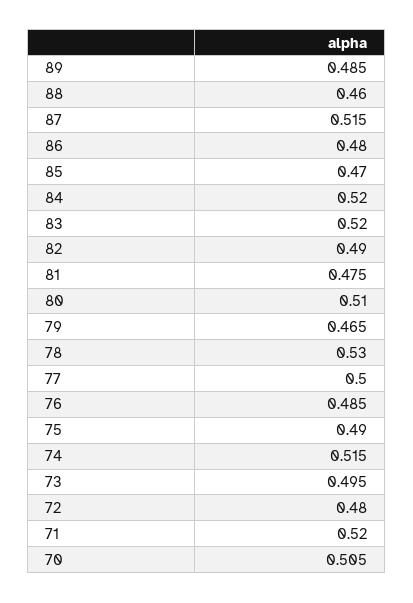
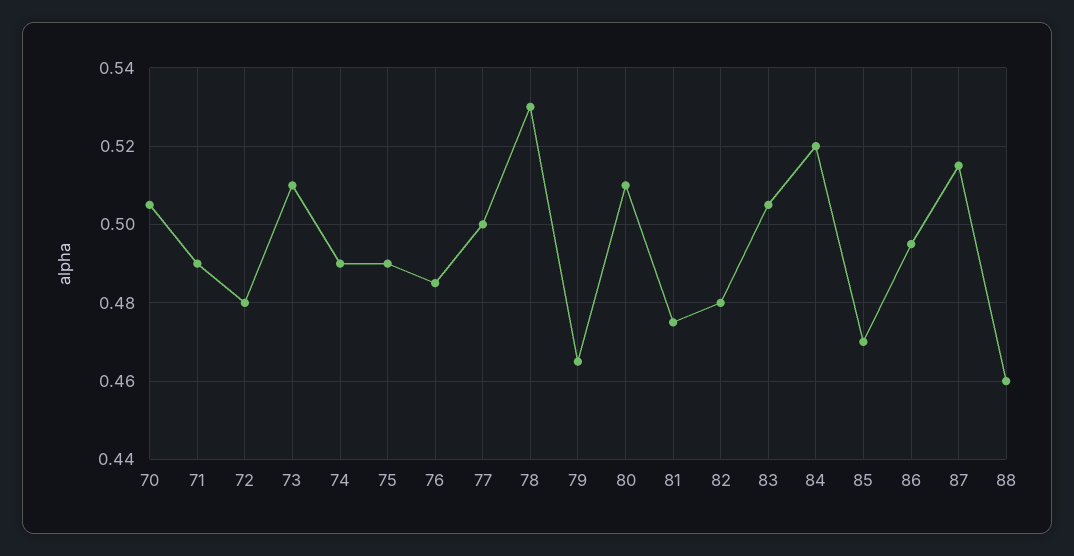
  {
-   "89": 0.485,
    "88": 0.46,
    "87": 0.515,
-   "86": 0.48,
+   "86": 0.495,
    "85": 0.47,
    "84": 0.52,
-   "83": 0.52,
+   "83": 0.505,
-   "82": 0.49,
+   "82": 0.48,
    "81": 0.475,
    "80": 0.51,
    "79": 0.465,
    "78": 0.53,
    "77": 0.5,
    "76": 0.485,
    "75": 0.49,
-   "74": 0.515,
+   "74": 0.49,
-   "73": 0.495,
+   "73": 0.51,
    "72": 0.48,
-   "71": 0.52,
+   "71": 0.49,
    "70": 0.505
  }

